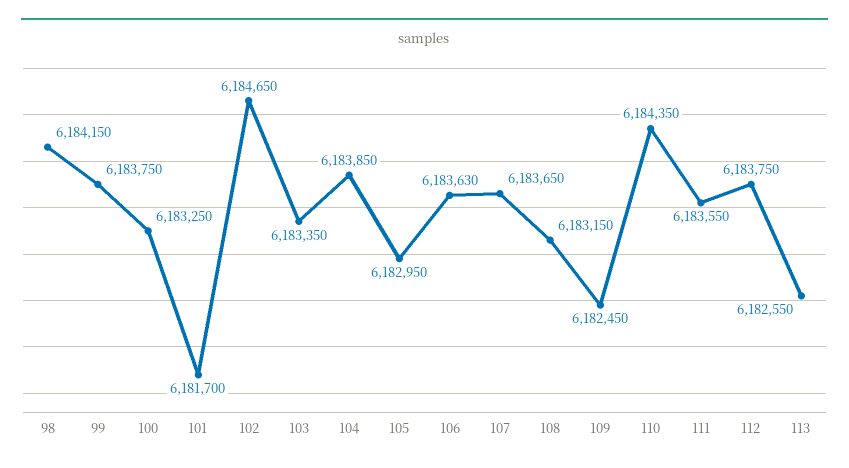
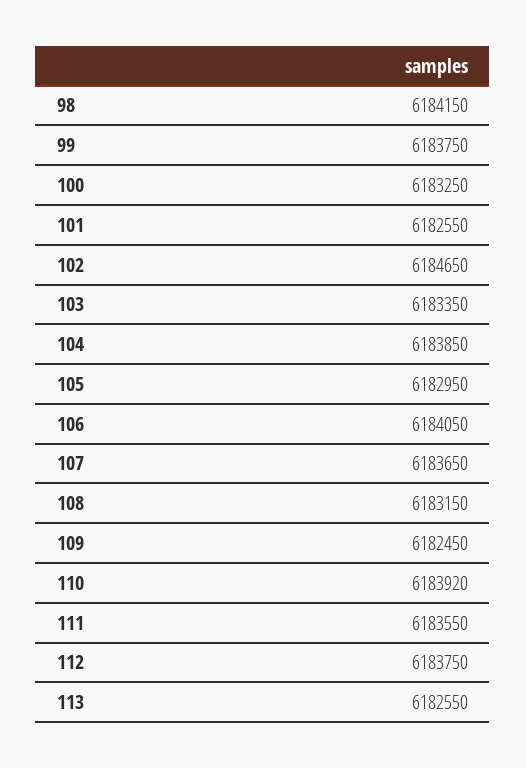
  {
    "98": 6184150,
    "99": 6183750,
    "100": 6183250,
-   "101": 6181700,
+   "101": 6182550,
    "102": 6184650,
    "103": 6183350,
    "104": 6183850,
    "105": 6182950,
-   "106": 6183630,
+   "106": 6184050,
    "107": 6183650,
    "108": 6183150,
    "109": 6182450,
-   "110": 6184350,
+   "110": 6183920,
    "111": 6183550,
    "112": 6183750,
    "113": 6182550
  }

